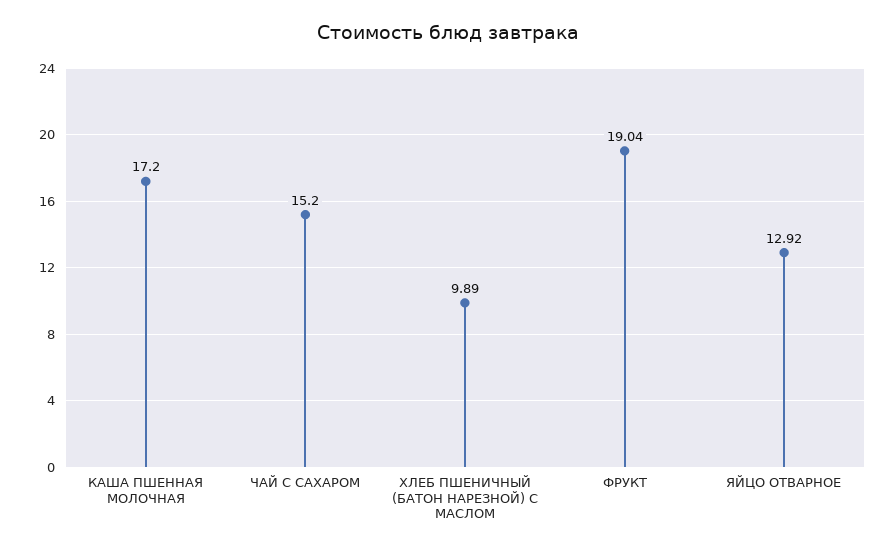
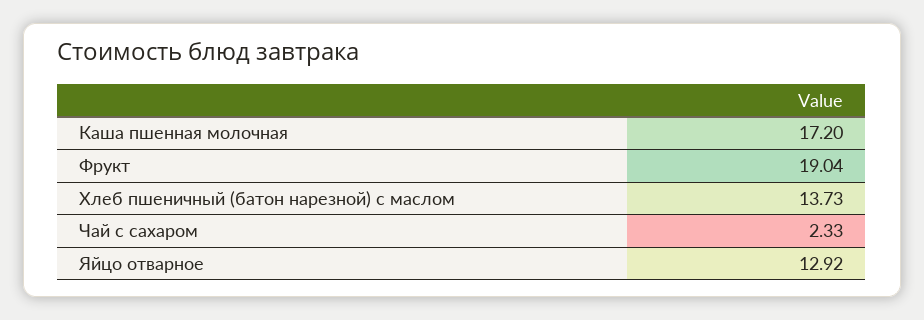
  {
    "КАША ПШЕННАЯ МОЛОЧНАЯ": 17.2,
-   "ЧАЙ С САХАРОМ": 15.2,
+   "ЧАЙ С САХАРОМ": 2.33,
-   "ХЛЕБ ПШЕНИЧНЫЙ (БАТОН НАРЕЗНОЙ) С МАСЛОМ": 9.89,
+   "ХЛЕБ ПШЕНИЧНЫЙ (БАТОН НАРЕЗНОЙ) С МАСЛОМ": 13.73,
    "ФРУКТ": 19.04,
    "ЯЙЦО ОТВАРНОЕ": 12.92
  }

